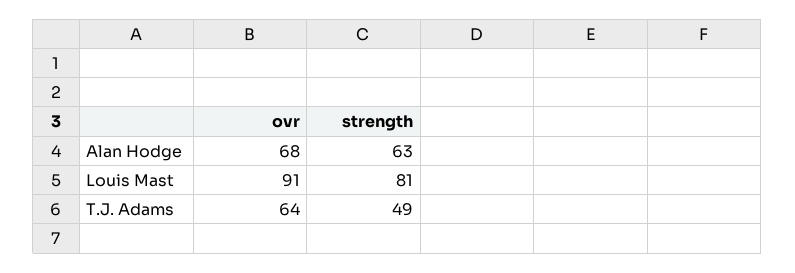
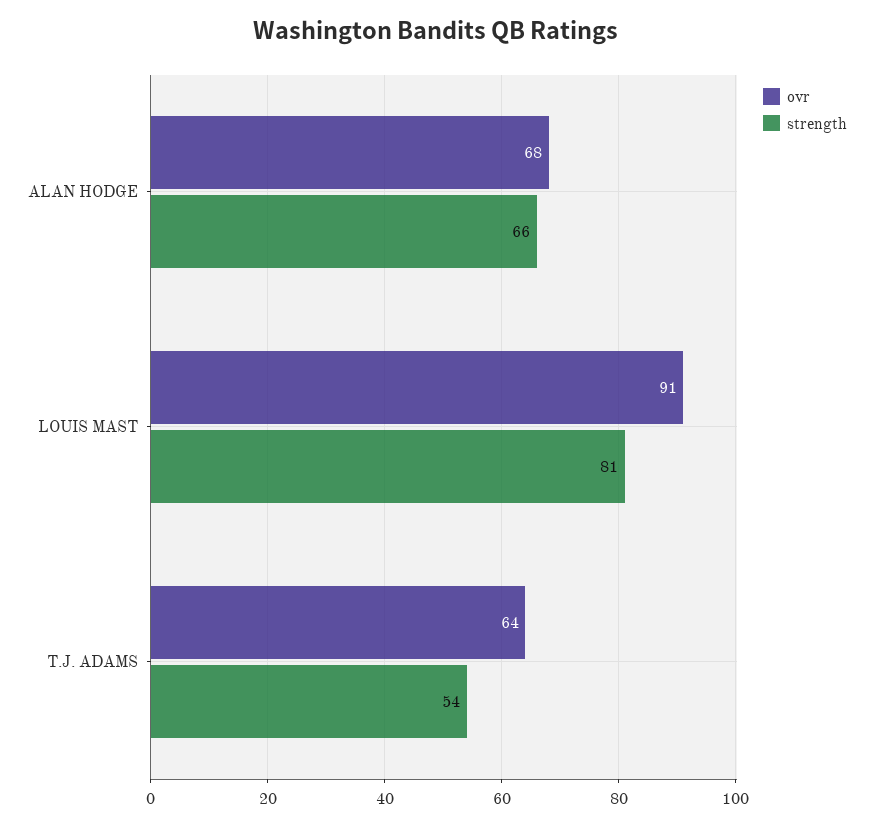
  {
    "ovr": {
      "Alan Hodge": 68,
      "Louis Mast": 91,
      "T.J. Adams": 64
    },
    "strength": {
-     "Alan Hodge": 63,
+     "Alan Hodge": 66,
      "Louis Mast": 81,
-     "T.J. Adams": 49
+     "T.J. Adams": 54
    }
  }

